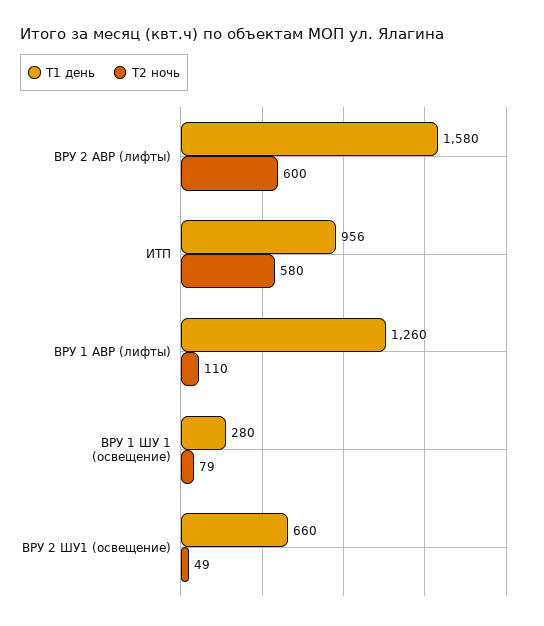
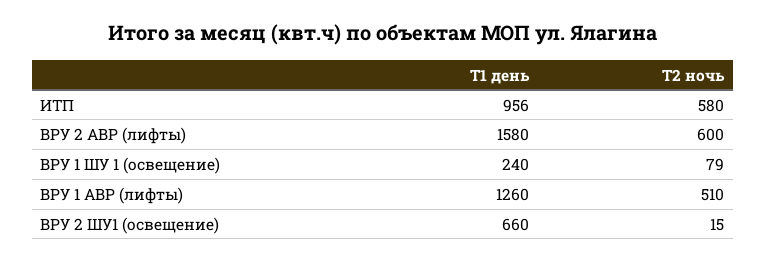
  {
    "Т1 день": {
      "ВРУ 2 АВР (лифты)": 1580,
      "ИТП": 956,
      "ВРУ 1 АВР (лифты)": 1260,
-     "ВРУ 1 ШУ 1 (освещение)": 280,
+     "ВРУ 1 ШУ 1 (освещение)": 240,
      "ВРУ 2 ШУ1 (освещение)": 660
    },
    "Т2 ночь": {
      "ВРУ 2 АВР (лифты)": 600,
      "ИТП": 580,
-     "ВРУ 1 АВР (лифты)": 110,
+     "ВРУ 1 АВР (лифты)": 510,
      "ВРУ 1 ШУ 1 (освещение)": 79,
-     "ВРУ 2 ШУ1 (освещение)": 49
+     "ВРУ 2 ШУ1 (освещение)": 15
    }
  }

